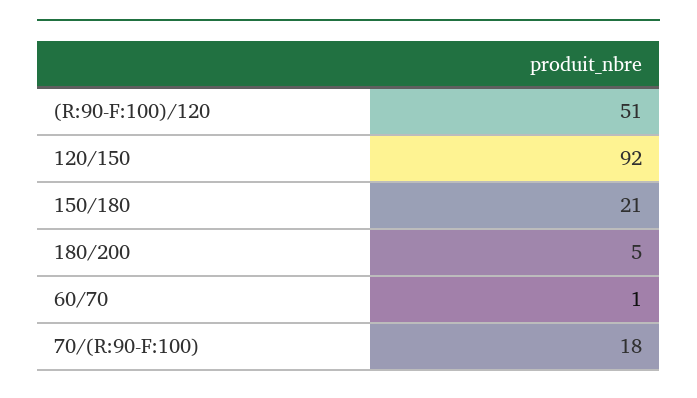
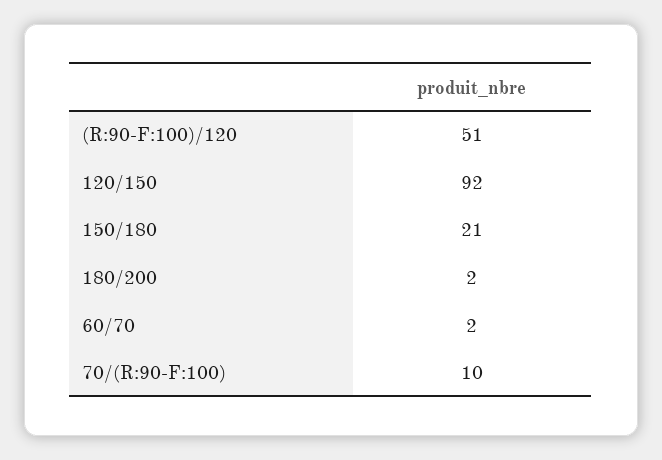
  {
    "(R:90-F:100)/120": 51,
    "120/150": 92,
    "150/180": 21,
-   "180/200": 5,
+   "180/200": 2,
-   "60/70": 1,
+   "60/70": 2,
-   "70/(R:90-F:100)": 18
+   "70/(R:90-F:100)": 10
  }

